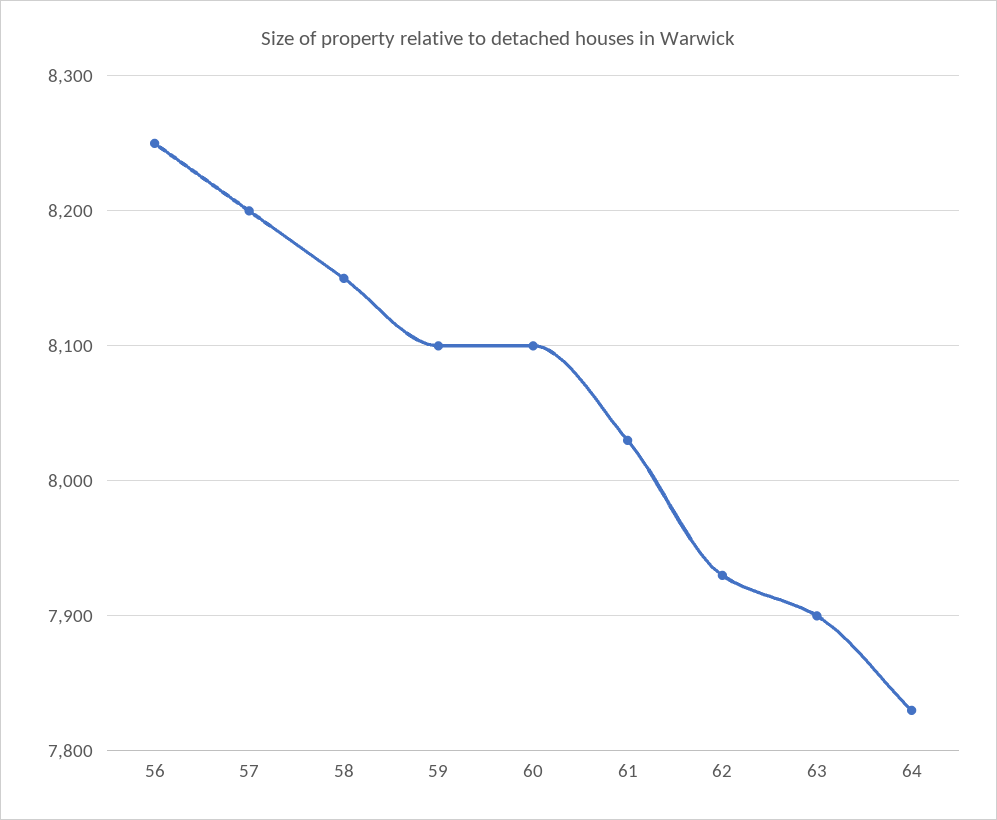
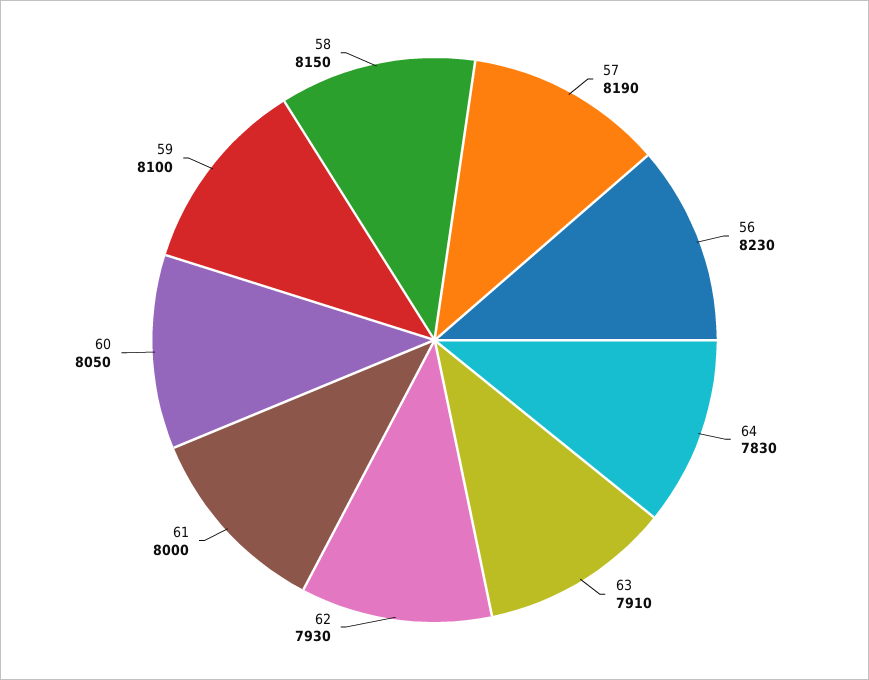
  {
-   "56": 8250,
+   "56": 8230,
-   "57": 8200,
+   "57": 8190,
    "58": 8150,
    "59": 8100,
-   "60": 8100,
+   "60": 8050,
-   "61": 8030,
+   "61": 8000,
    "62": 7930,
-   "63": 7900,
+   "63": 7910,
    "64": 7830
  }

